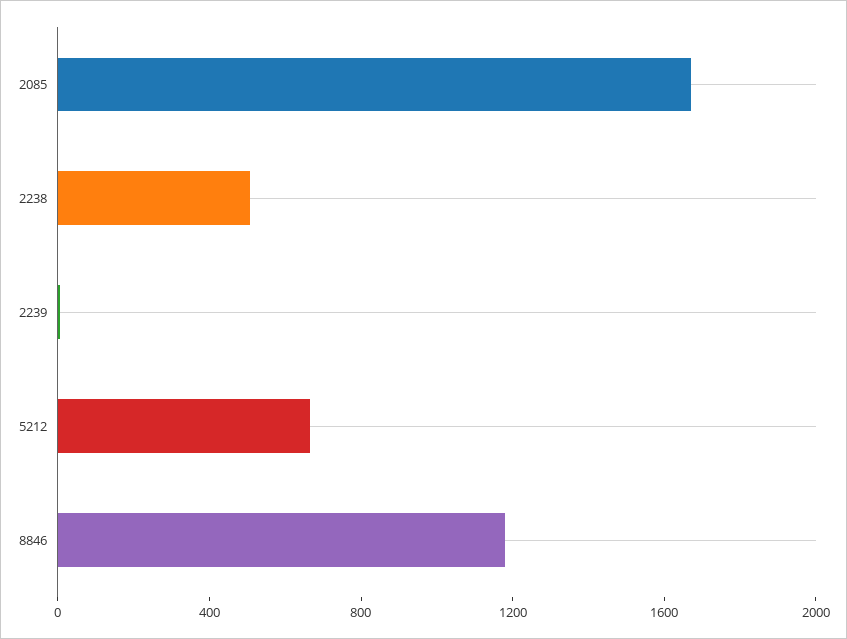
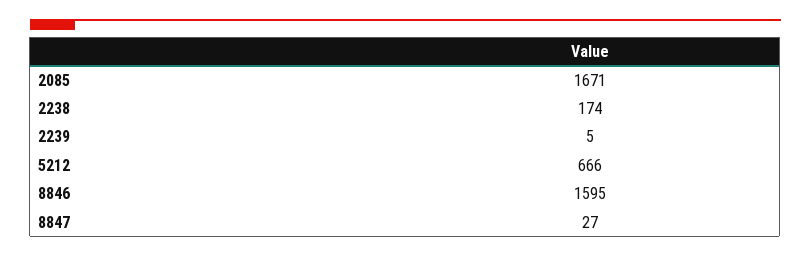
  {
    "2085": 1671,
-   "2238": 500,
+   "2238": 174,
    "2239": 5,
    "5212": 666,
-   "8846": 1200
+   "8846": 1595,
+   "8847": 27
  }

